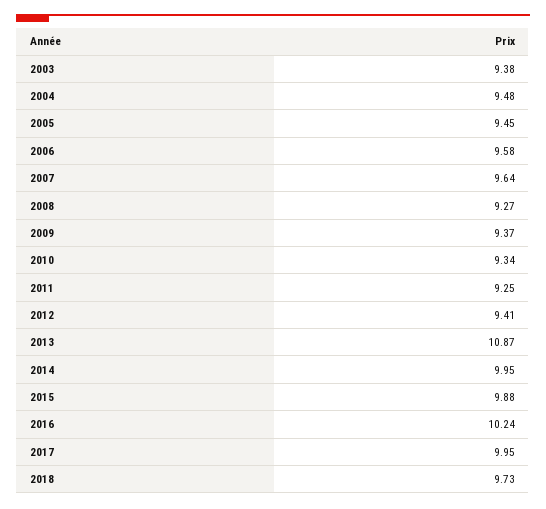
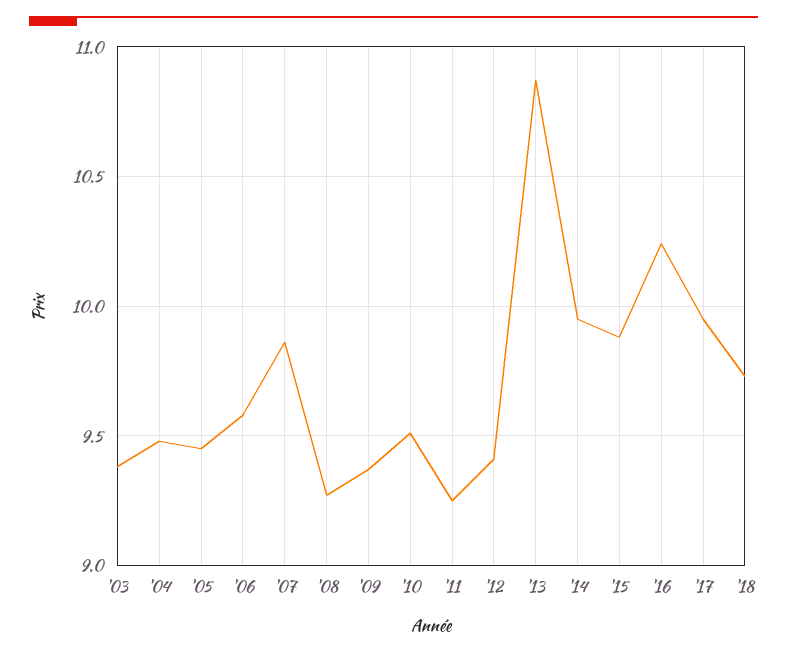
  {
    "2003": 9.38,
    "2004": 9.48,
    "2005": 9.45,
    "2006": 9.58,
-   "2007": 9.64,
+   "2007": 9.85,
    "2008": 9.27,
    "2009": 9.37,
-   "2010": 9.34,
+   "2010": 9.5,
    "2011": 9.25,
    "2012": 9.41,
    "2013": 10.87,
    "2014": 9.95,
    "2015": 9.88,
    "2016": 10.24,
    "2017": 9.95,
    "2018": 9.73
  }

